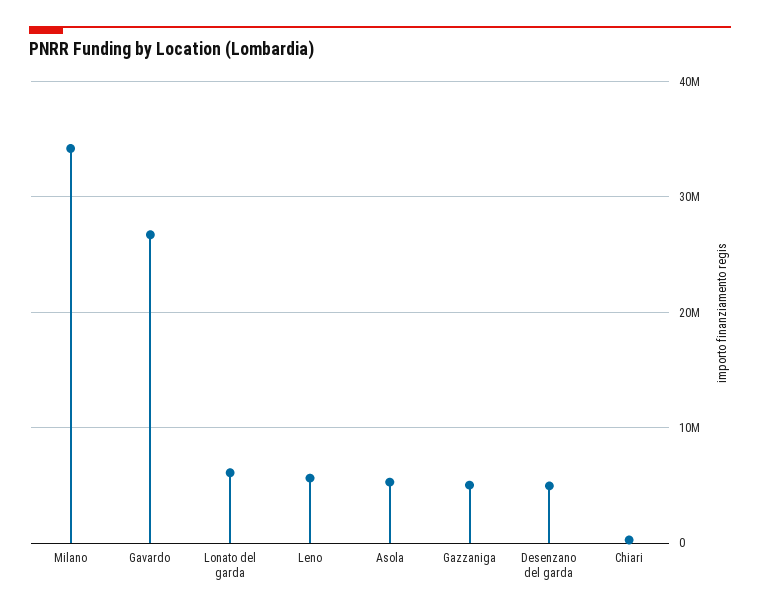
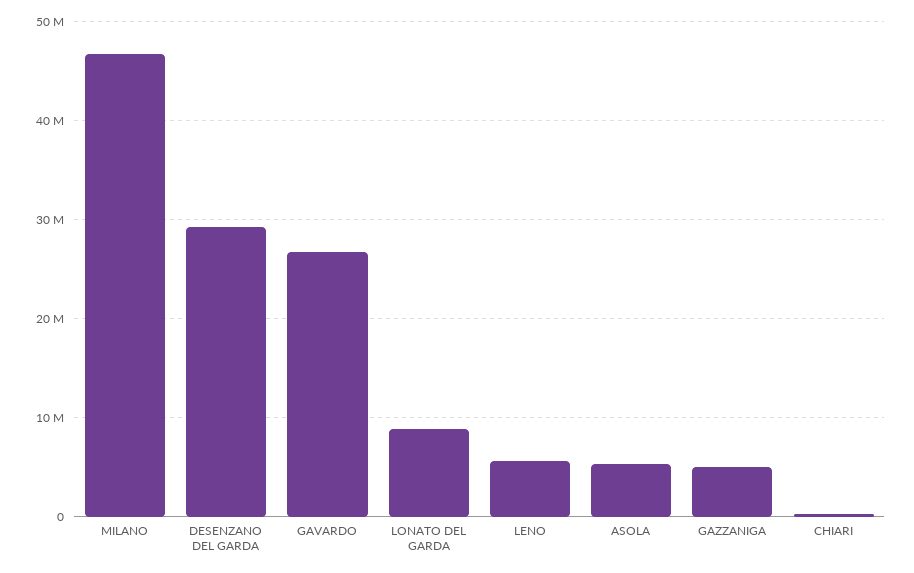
  {
-   "Milano": 34000000,
+   "Milano": 47000000,
    "Gavardo": 27000000,
-   "Lonato del garda": 6000000,
+   "Lonato del garda": 9000000,
    "Leno": 6000000,
    "Asola": 5000000,
    "Gazzaniga": 5000000,
-   "Desenzano del garda": 5000000,
+   "Desenzano del garda": 29000000,
    "Chiari": 0
  }

